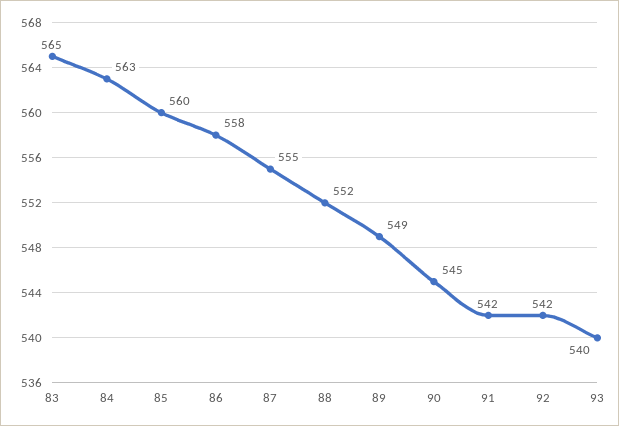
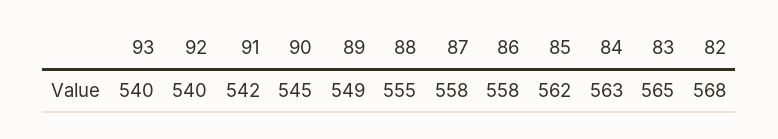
  {
    "83": 565,
    "84": 563,
-   "85": 560,
+   "85": 562,
    "86": 558,
-   "87": 555,
+   "87": 558,
-   "88": 552,
+   "88": 555,
    "89": 549,
    "90": 545,
    "91": 542,
-   "92": 542,
+   "92": 540,
-   "93": 540
+   "93": 540,
+   "82": 568
  }

